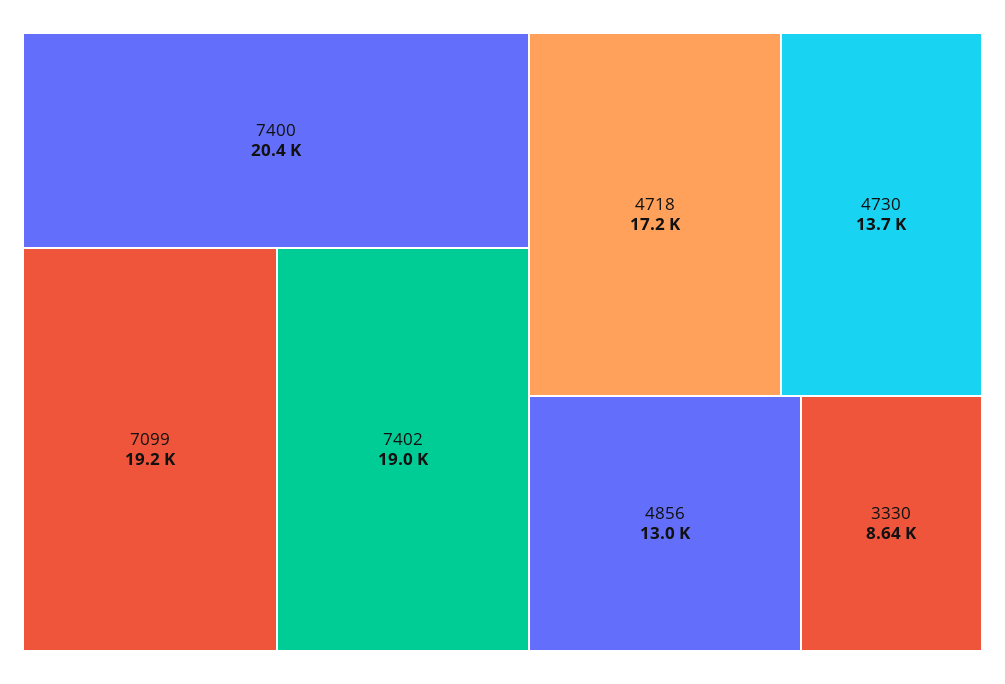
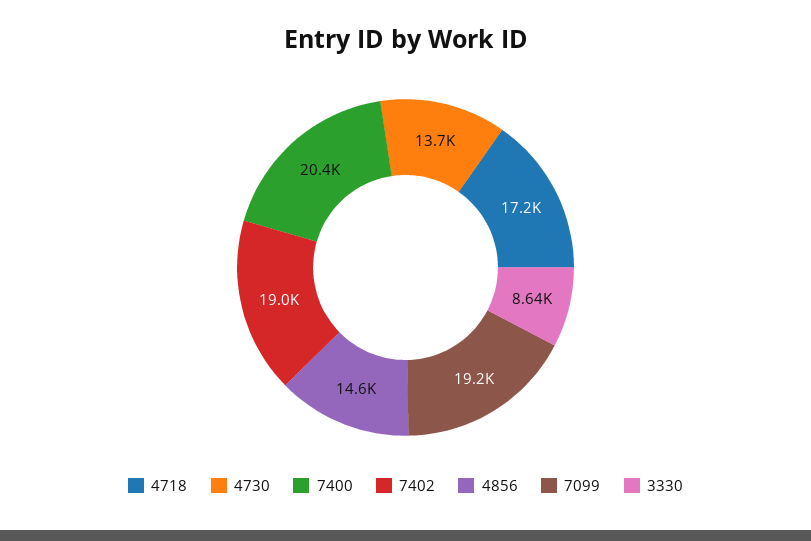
  {
    "7400": 20400,
    "7099": 19200,
    "7402": 19000,
    "4718": 17200,
    "4730": 13700,
-   "4856": 13000,
+   "4856": 14600,
    "3330": 8640
  }

